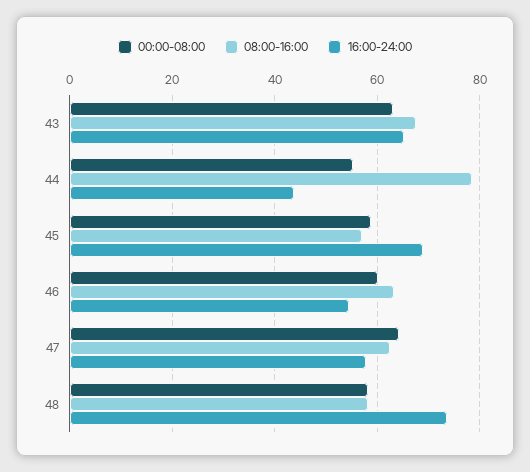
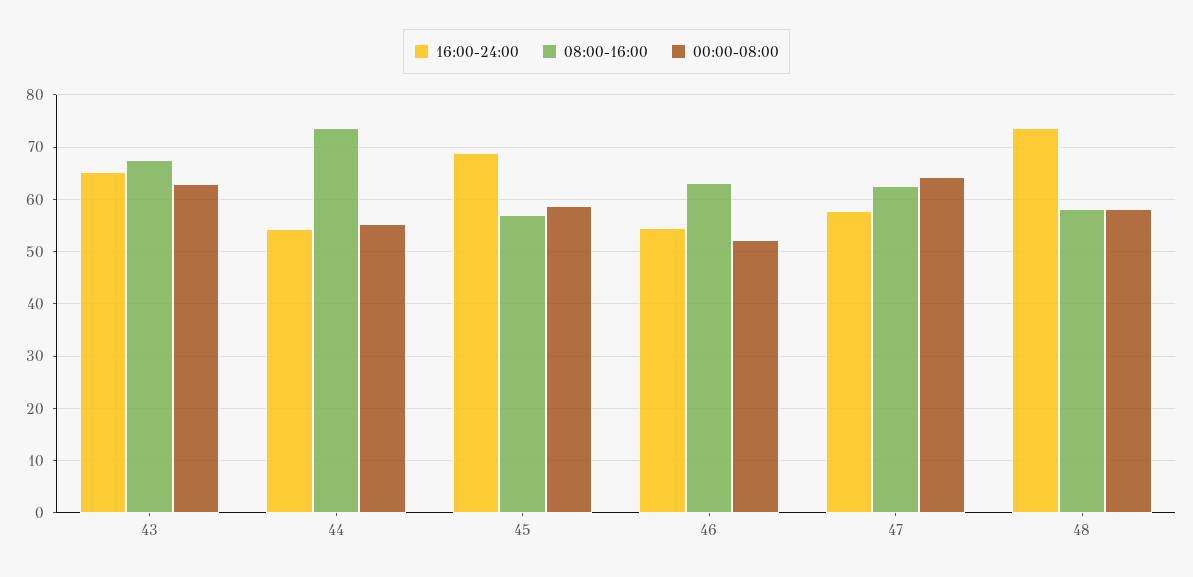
  {
    "00:00-08:00": {
      "43": 64,
      "44": 56,
      "45": 58,
-     "46": 60,
+     "46": 52,
      "47": 64,
      "48": 58
    },
    "08:00-16:00": {
      "43": 68,
-     "44": 78,
+     "44": 74,
      "45": 56,
      "46": 64,
      "47": 62,
      "48": 58
    },
    "16:00-24:00": {
      "43": 66,
-     "44": 44,
+     "44": 54,
      "45": 68,
      "46": 54,
      "47": 58,
      "48": 74
    }
  }

